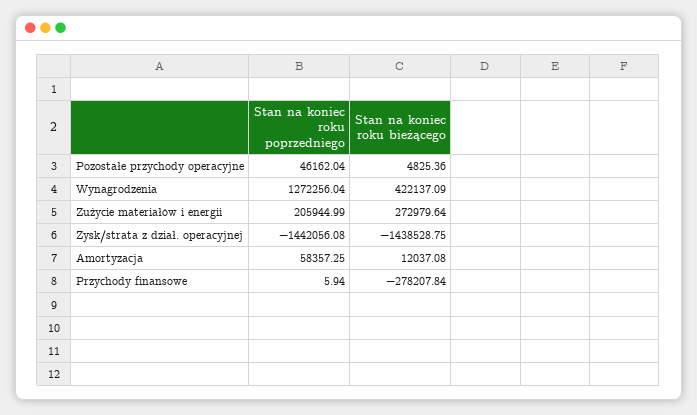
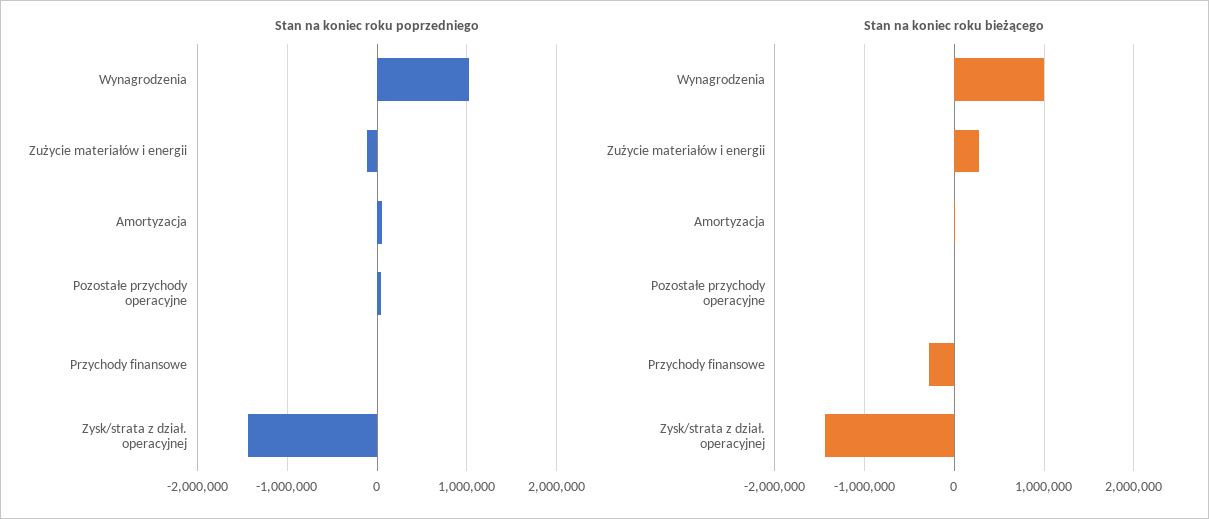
  {
    "Stan na koniec roku poprzedniego": {
      "Pozostałe przychody operacyjne": 46162.04,
-     "Wynagrodzenia": 1272256.04,
+     "Wynagrodzenia": 1000000,
-     "Zużycie materiałów i energii": 205944.99,
+     "Zużycie materiałów i energii": -100000,
      "Zysk/strata z dział. operacyjnej": -1442056.08,
      "Amortyzacja": 58357.25,
      "Przychody finansowe": 5.94
    },
    "Stan na koniec roku bieżącego": {
      "Pozostałe przychody operacyjne": 4825.36,
-     "Wynagrodzenia": 422137.09,
+     "Wynagrodzenia": 1000000,
      "Zużycie materiałów i energii": 272979.64,
      "Zysk/strata z dział. operacyjnej": -1438528.75,
      "Amortyzacja": 12037.08,
      "Przychody finansowe": -278207.84
    }
  }

